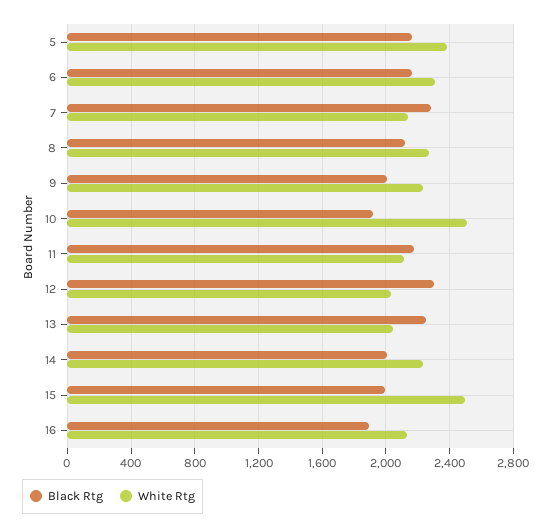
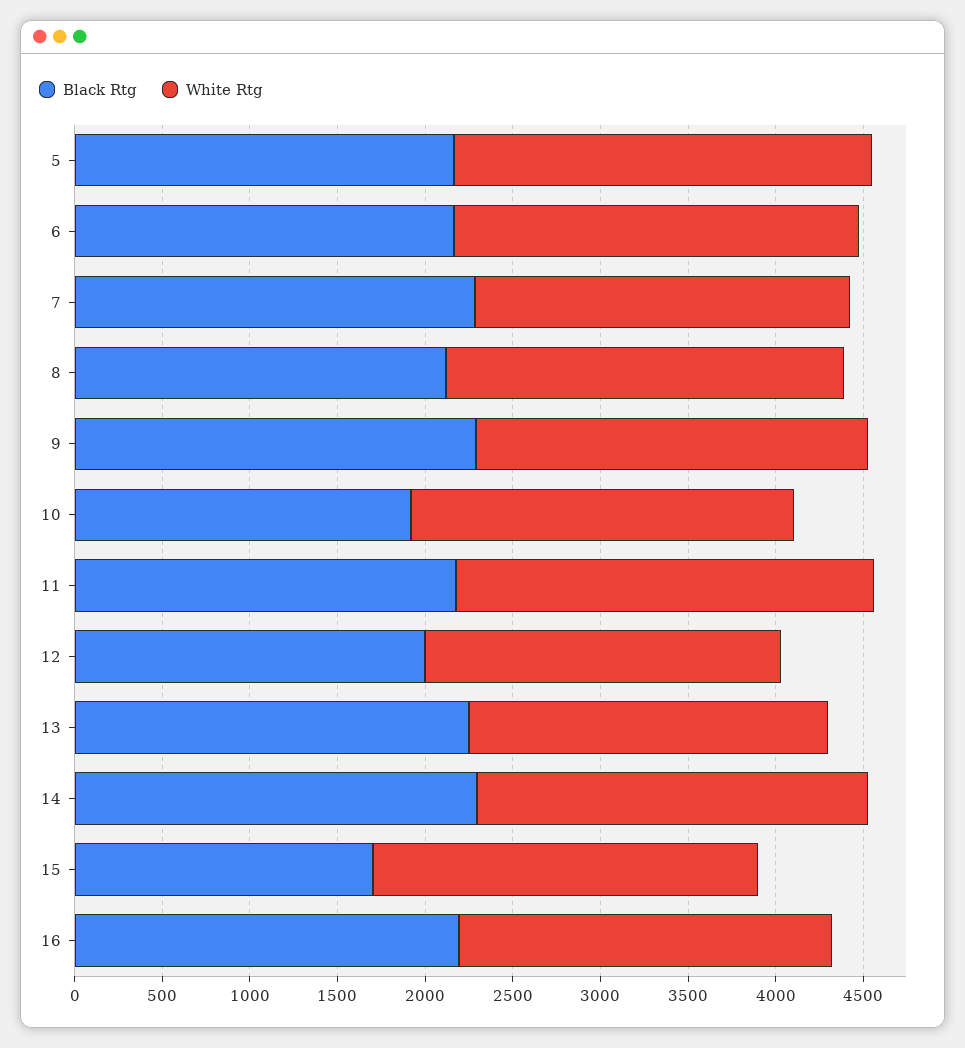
  {
    "Black Rtg": {
      "5": 2150,
      "6": 2150,
      "7": 2300,
      "8": 2100,
-     "9": 2000,
+     "9": 2300,
      "10": 1900,
      "11": 2200,
-     "12": 2300,
+     "12": 2000,
      "13": 2250,
-     "14": 2000,
+     "14": 2300,
-     "15": 2000,
+     "15": 1700,
-     "16": 1900
+     "16": 2200
    },
    "White Rtg": {
      "5": 2400,
      "6": 2300,
      "7": 2150,
      "8": 2250,
      "9": 2250,
-     "10": 2500,
+     "10": 2200,
-     "11": 2100,
+     "11": 2400,
      "12": 2050,
      "13": 2050,
      "14": 2250,
-     "15": 2500,
+     "15": 2200,
      "16": 2150
    }
  }

